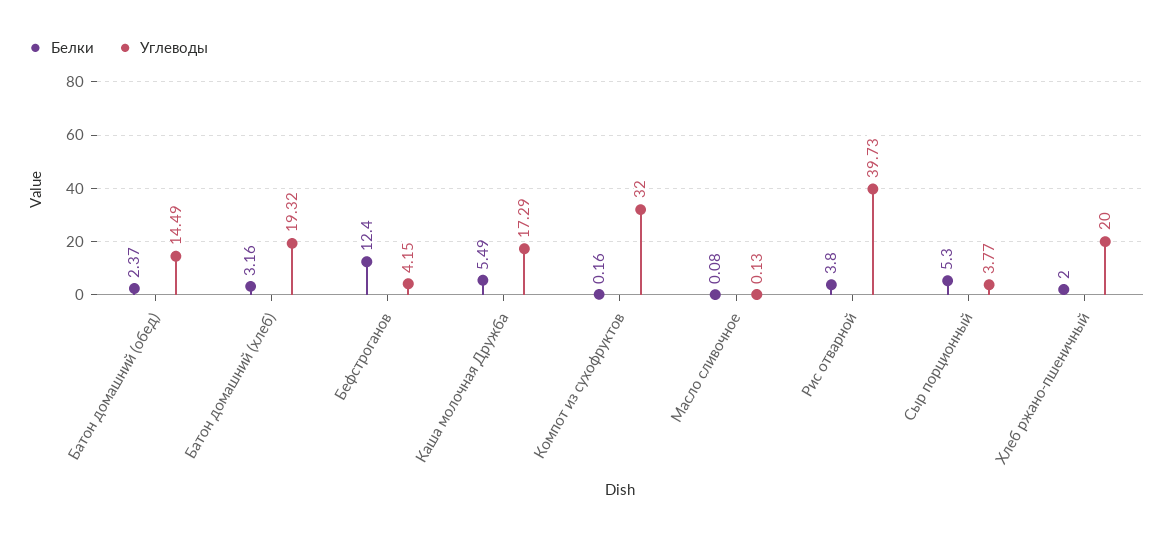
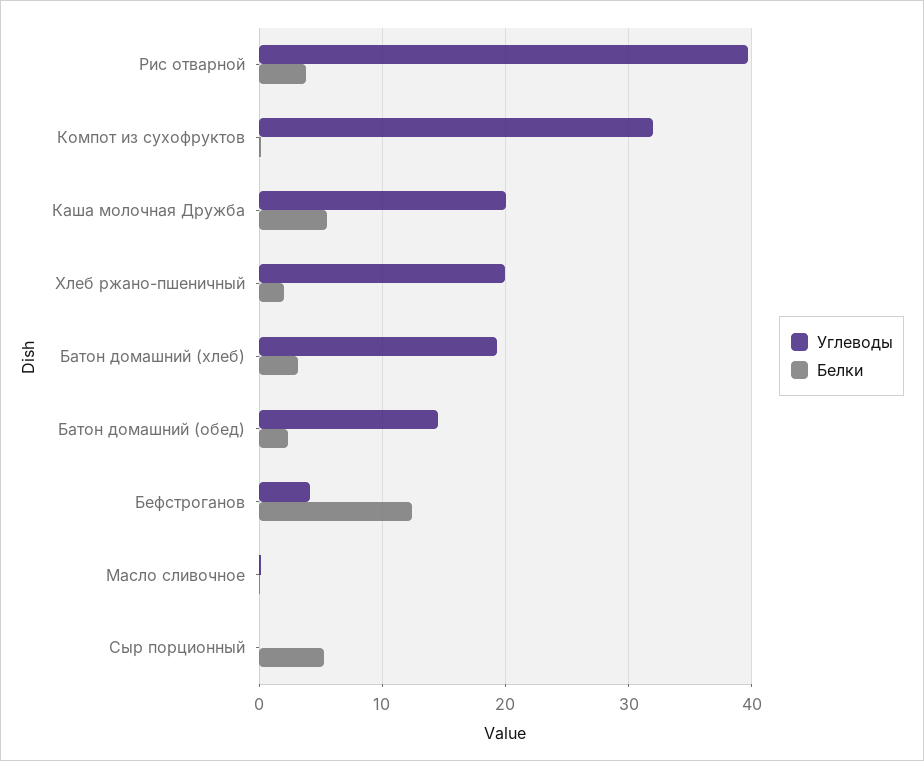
  {
    "Белки": {
      "Батон домашний (обед)": 2.37,
      "Батон домашний (хлеб)": 3.16,
      "Бефстроганов": 12.4,
      "Каша молочная Дружба": 5.49,
      "Компот из сухофруктов": 0.16,
      "Масло сливочное": 0.08,
      "Рис отварной": 3.8,
      "Сыр порционный": 5.3,
      "Хлеб ржано-пшеничный": 2
    },
    "Углеводы": {
      "Батон домашний (обед)": 14.49,
      "Батон домашний (хлеб)": 19.32,
      "Бефстроганов": 4.15,
-     "Каша молочная Дружба": 17.29,
+     "Каша молочная Дружба": 20,
      "Компот из сухофруктов": 32,
      "Масло сливочное": 0.13,
      "Рис отварной": 39.73,
-     "Сыр порционный": 3.77,
+     "Сыр порционный": 0,
      "Хлеб ржано-пшеничный": 20
    }
  }

